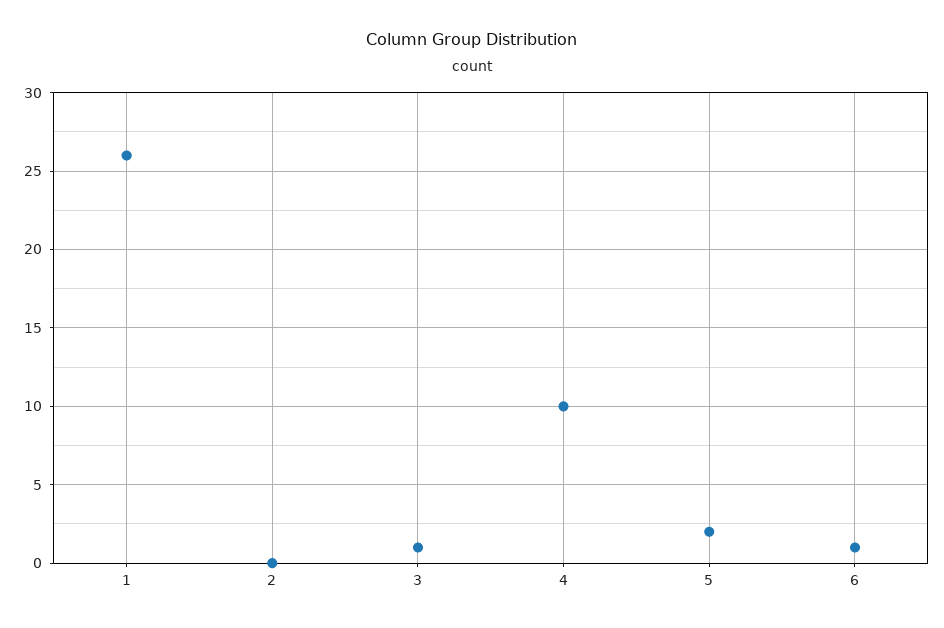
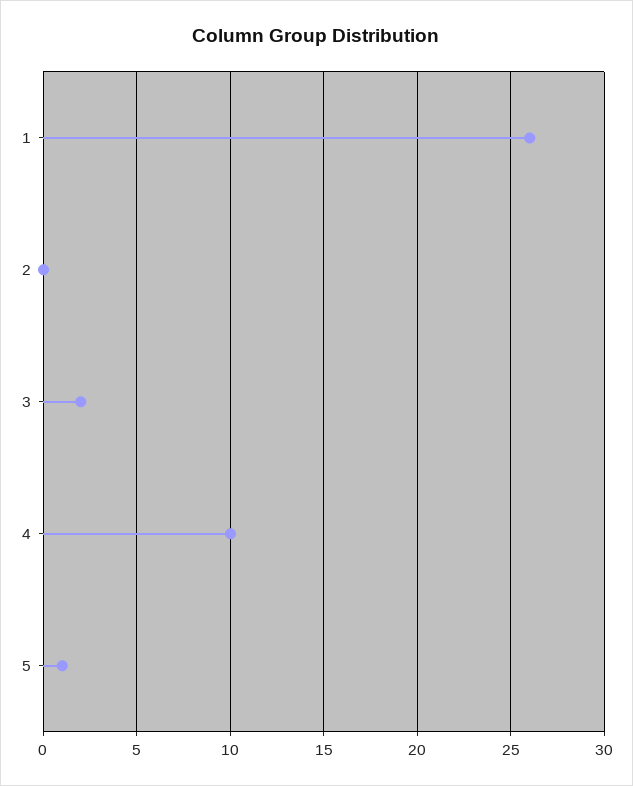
  {
    "1": 26,
    "2": 0,
-   "3": 1,
+   "3": 2,
    "4": 10,
-   "5": 2,
+   "5": 1
-   "6": 1
  }

